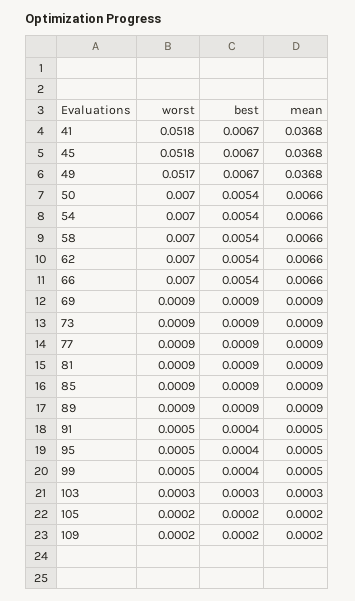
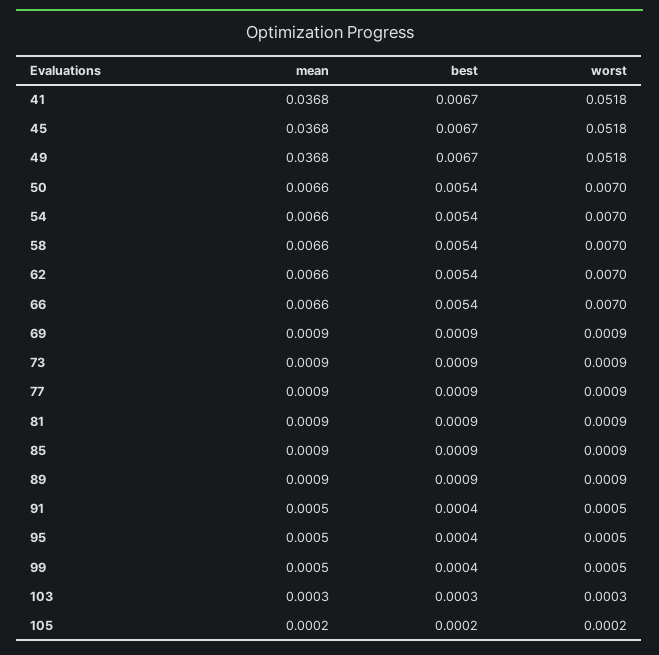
  {
    "worst": {
      "41": 0.0518,
      "45": 0.0518,
-     "49": 0.0517,
+     "49": 0.0518,
      "50": 0.007,
      "54": 0.007,
      "58": 0.007,
      "62": 0.007,
      "66": 0.007,
      "69": 0.0009,
      "73": 0.0009,
      "77": 0.0009,
      "81": 0.0009,
      "85": 0.0009,
      "89": 0.0009,
      "91": 0.0005,
      "95": 0.0005,
      "99": 0.0005,
      "103": 0.0003,
-     "105": 0.0002,
+     "105": 0.0002
-     "109": 0.0002
    },
    "best": {
      "41": 0.0067,
      "45": 0.0067,
      "49": 0.0067,
      "50": 0.0054,
      "54": 0.0054,
      "58": 0.0054,
      "62": 0.0054,
      "66": 0.0054,
      "69": 0.0009,
      "73": 0.0009,
      "77": 0.0009,
      "81": 0.0009,
      "85": 0.0009,
      "89": 0.0009,
      "91": 0.0004,
      "95": 0.0004,
      "99": 0.0004,
      "103": 0.0003,
-     "105": 0.0002,
+     "105": 0.0002
-     "109": 0.0002
    },
    "mean": {
      "41": 0.0368,
      "45": 0.0368,
      "49": 0.0368,
      "50": 0.0066,
      "54": 0.0066,
      "58": 0.0066,
      "62": 0.0066,
      "66": 0.0066,
      "69": 0.0009,
      "73": 0.0009,
      "77": 0.0009,
      "81": 0.0009,
      "85": 0.0009,
      "89": 0.0009,
      "91": 0.0005,
      "95": 0.0005,
      "99": 0.0005,
      "103": 0.0003,
-     "105": 0.0002,
+     "105": 0.0002
-     "109": 0.0002
    }
  }

